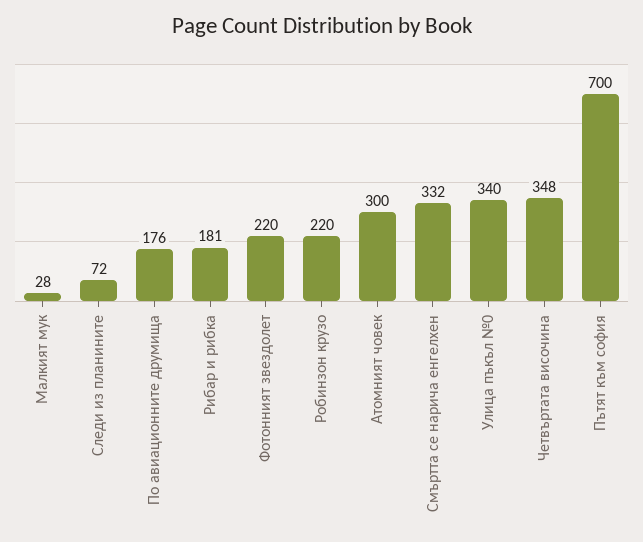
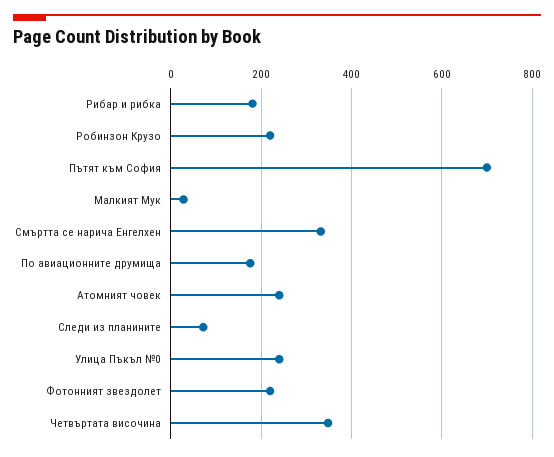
  {
    "Малкият мук": 28,
    "Следи из планините": 72,
    "По авиационните друмища": 176,
    "Рибар и рибка": 181,
    "Фотонният звездолет": 220,
    "Робинзон крузо": 220,
-   "Атомният човек": 300,
+   "Атомният човек": 240,
    "Смъртта се нарича енгелхен": 332,
-   "Улица пъкъл №0": 340,
+   "Улица пъкъл №0": 240,
    "Четвъртата височина": 348,
    "Пътят към софия": 700
  }

